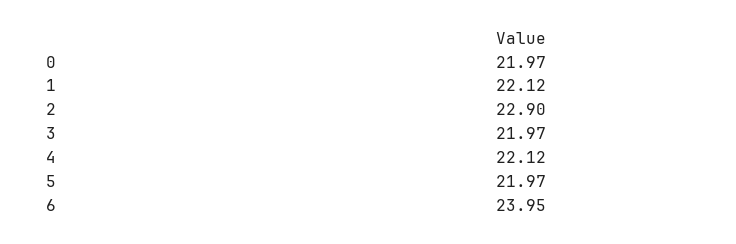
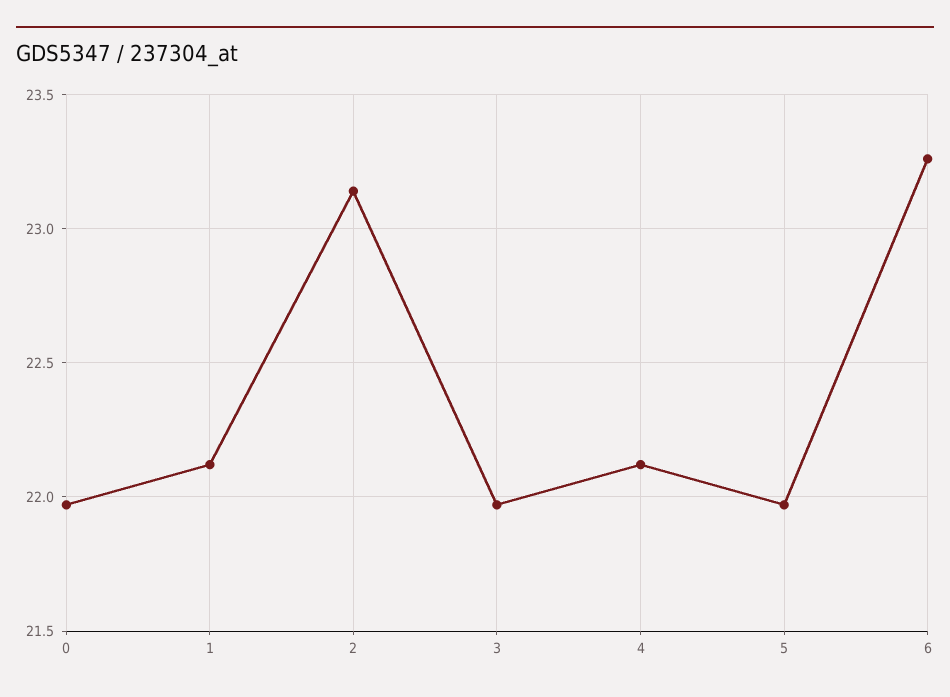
  {
    "0": 21.97,
    "1": 22.12,
-   "2": 22.9,
+   "2": 23.15,
    "3": 21.97,
    "4": 22.12,
    "5": 21.97,
-   "6": 23.95
+   "6": 23.25
  }

